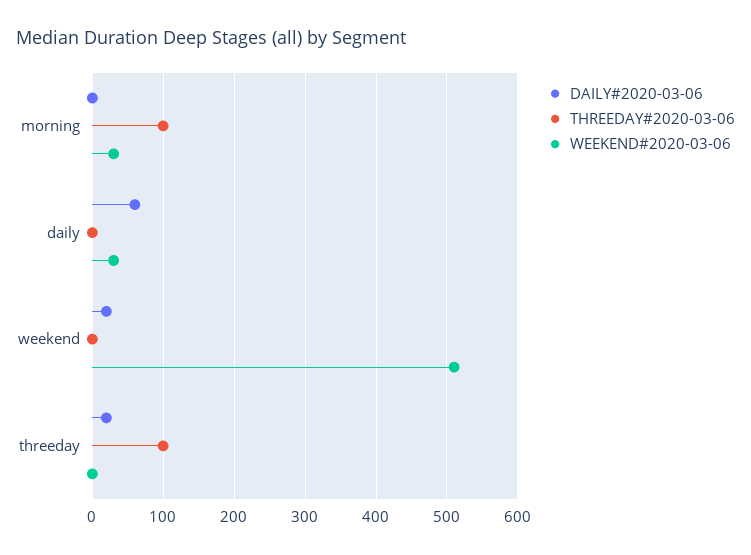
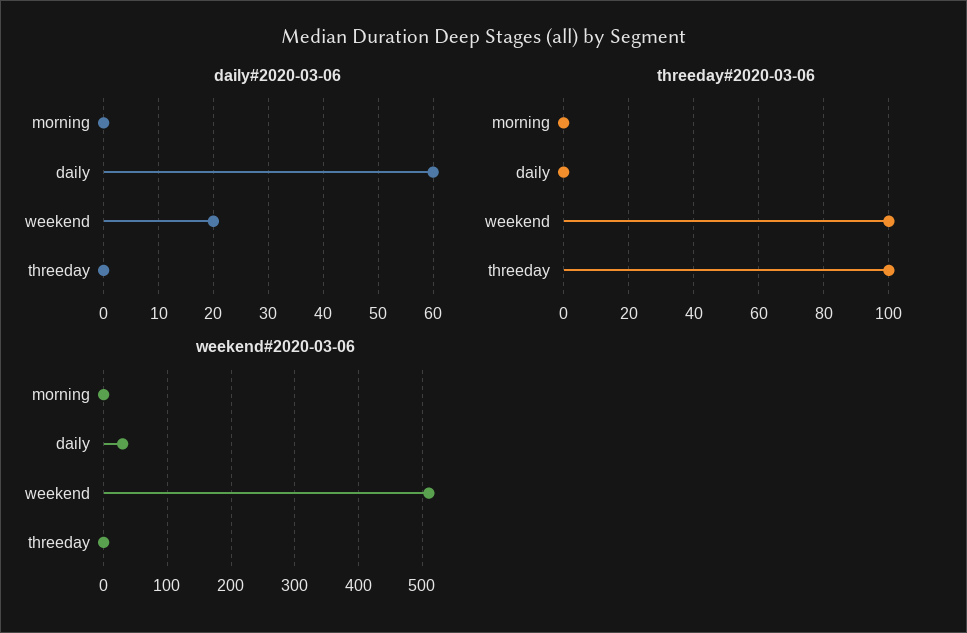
  {
    "DAILY#2020-03-06": {
      "morning": 0,
      "daily": 60,
      "weekend": 20,
-     "threeday": 20
+     "threeday": 0
    },
    "THREEDAY#2020-03-06": {
-     "morning": 100,
+     "morning": 0,
      "daily": 0,
-     "weekend": 0,
+     "weekend": 100,
      "threeday": 100
    },
    "WEEKEND#2020-03-06": {
-     "morning": 30,
+     "morning": 0,
      "daily": 30,
      "weekend": 510,
      "threeday": 0
    }
  }

